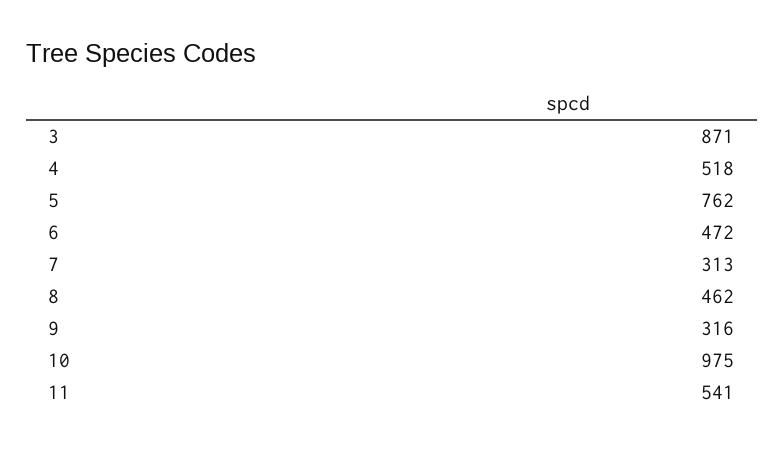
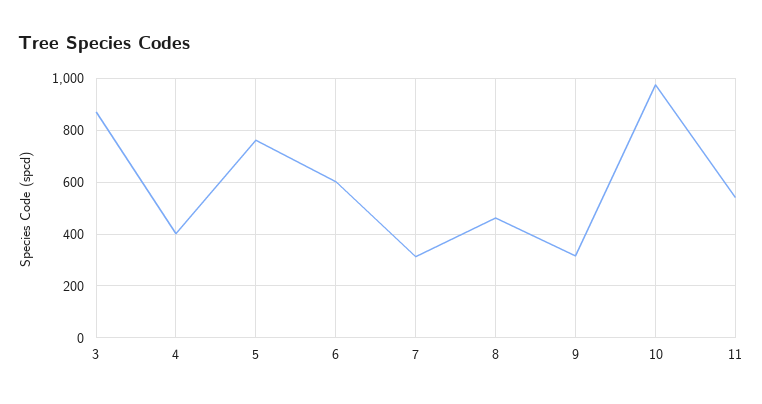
  {
    "3": 871,
-   "4": 518,
+   "4": 400,
    "5": 762,
-   "6": 472,
+   "6": 600,
    "7": 313,
    "8": 462,
    "9": 316,
    "10": 975,
    "11": 541
  }

